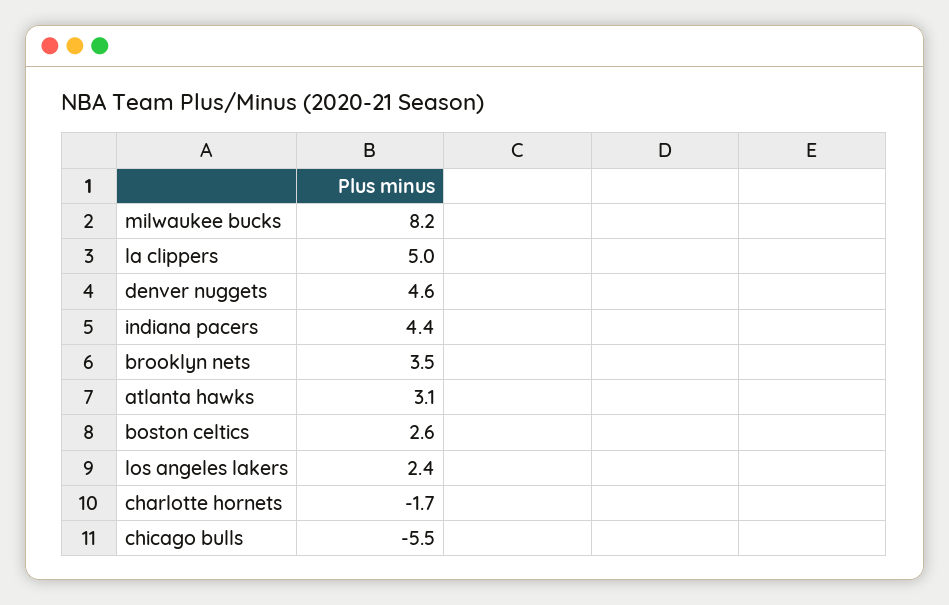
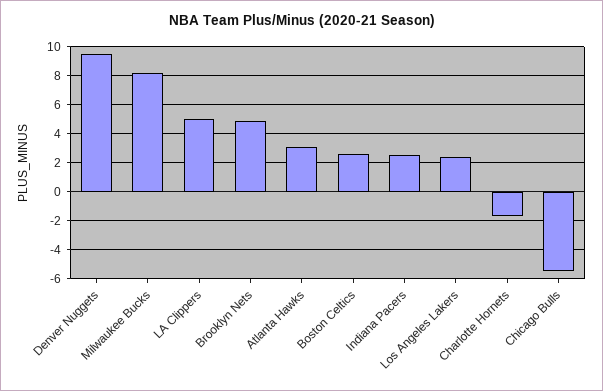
  {
    "milwaukee bucks": 8.2,
    "la clippers": 5,
-   "denver nuggets": 4.6,
+   "denver nuggets": 9.5,
-   "indiana pacers": 4.4,
+   "indiana pacers": 2.5,
-   "brooklyn nets": 3.5,
+   "brooklyn nets": 5,
    "atlanta hawks": 3.1,
    "boston celtics": 2.6,
    "los angeles lakers": 2.4,
    "charlotte hornets": -1.7,
    "chicago bulls": -5.5
  }

